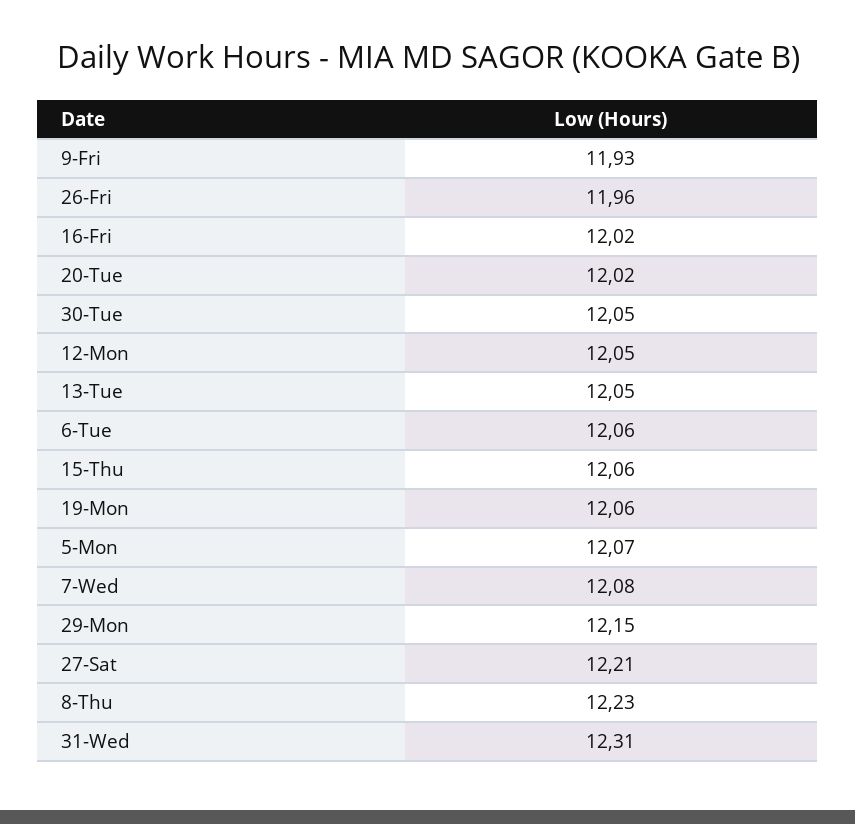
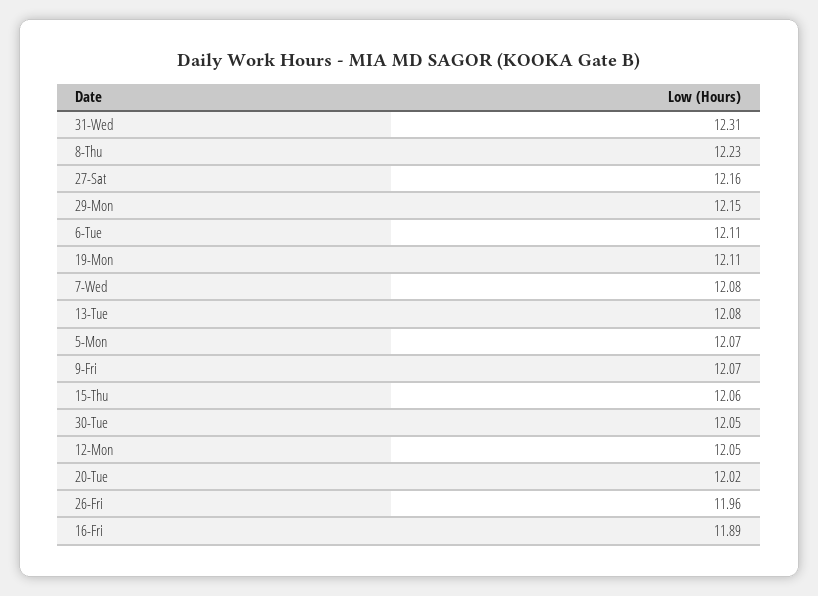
  {
-   "9-Fri": 11.93,
+   "9-Fri": 12.07,
    "26-Fri": 11.96,
-   "16-Fri": 12.02,
+   "16-Fri": 11.89,
    "20-Tue": 12.02,
    "30-Tue": 12.05,
    "12-Mon": 12.05,
-   "13-Tue": 12.05,
+   "13-Tue": 12.08,
-   "6-Tue": 12.06,
+   "6-Tue": 12.11,
    "15-Thu": 12.06,
-   "19-Mon": 12.06,
+   "19-Mon": 12.11,
    "5-Mon": 12.07,
    "7-Wed": 12.08,
    "29-Mon": 12.15,
-   "27-Sat": 12.21,
+   "27-Sat": 12.16,
    "8-Thu": 12.23,
    "31-Wed": 12.31
  }

